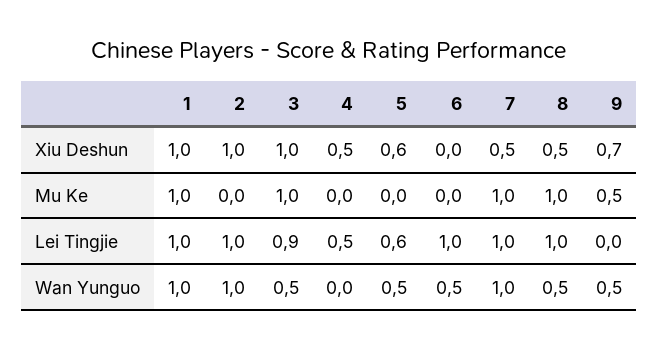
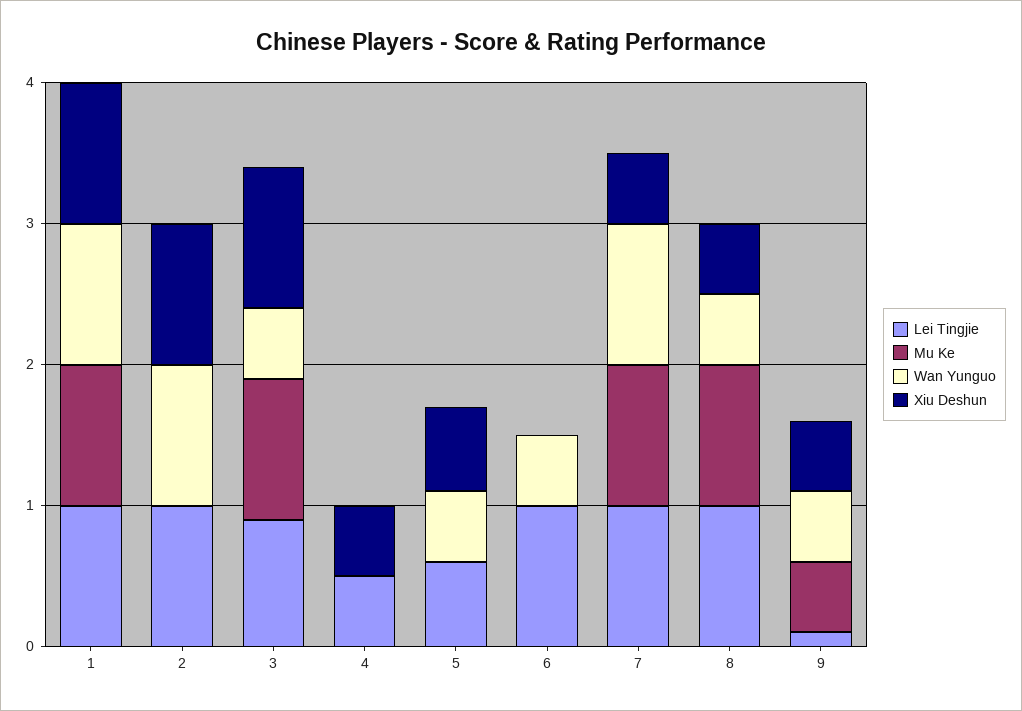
  {
    "Xiu Deshun": {
      "1": 1,
      "2": 1,
      "3": 1,
      "4": 0.5,
      "5": 0.6,
      "6": 0,
      "7": 0.5,
      "8": 0.5,
-     "9": 0.7
+     "9": 0.5
    },
    "Mu Ke": {
      "1": 1,
      "2": 0,
      "3": 1,
      "4": 0,
      "5": 0,
      "6": 0,
      "7": 1,
      "8": 1,
      "9": 0.5
    },
    "Lei Tingjie": {
      "1": 1,
      "2": 1,
      "3": 0.9,
      "4": 0.5,
      "5": 0.6,
      "6": 1,
      "7": 1,
      "8": 1,
-     "9": 0
+     "9": 0.1
    },
    "Wan Yunguo": {
      "1": 1,
      "2": 1,
      "3": 0.5,
      "4": 0,
      "5": 0.5,
      "6": 0.5,
      "7": 1,
      "8": 0.5,
      "9": 0.5
    }
  }

